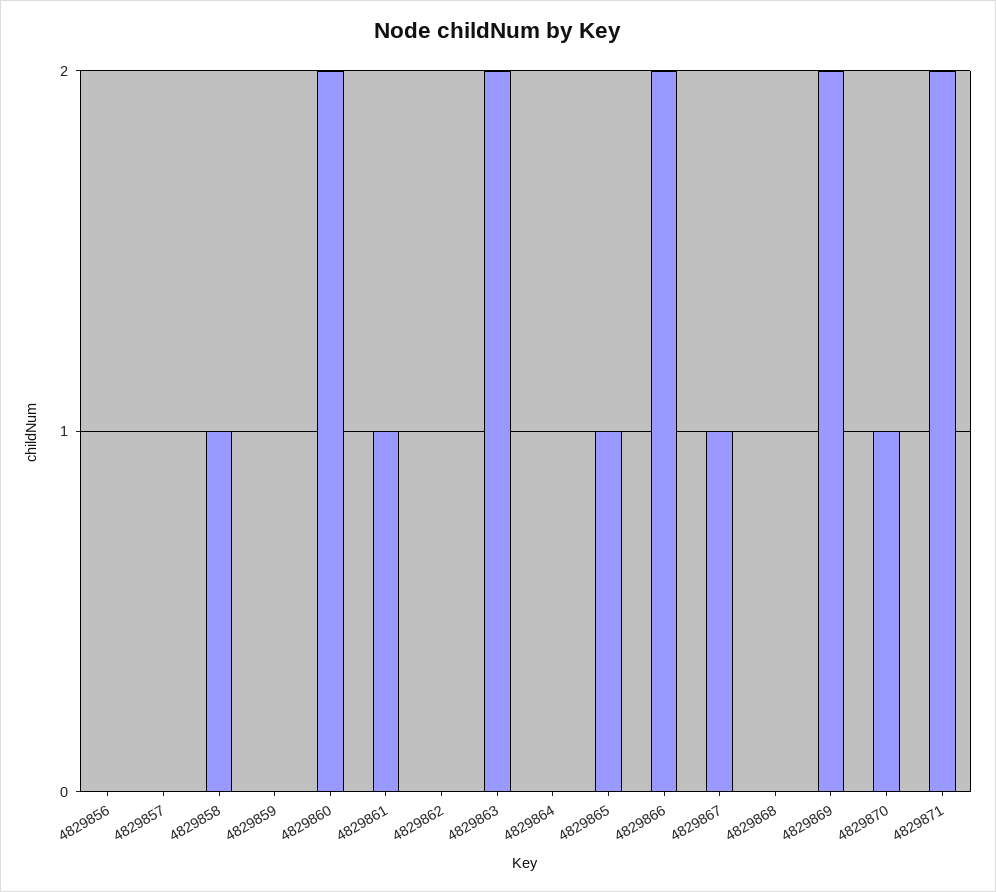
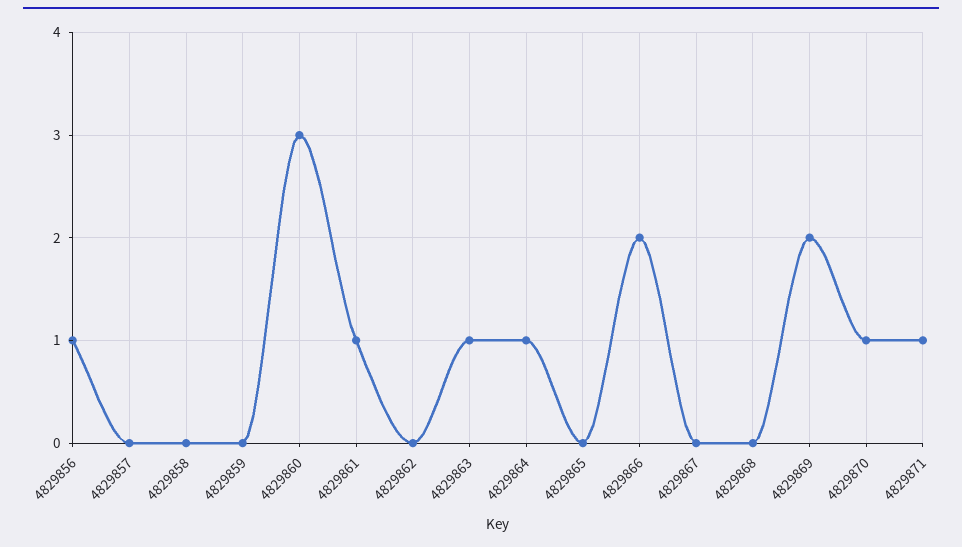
  {
-   "4829856": 0,
+   "4829856": 1,
    "4829857": 0,
-   "4829858": 1,
+   "4829858": 0,
    "4829859": 0,
-   "4829860": 2,
+   "4829860": 3,
    "4829861": 1,
    "4829862": 0,
-   "4829863": 2,
+   "4829863": 1,
-   "4829864": 0,
+   "4829864": 1,
-   "4829865": 1,
+   "4829865": 0,
    "4829866": 2,
-   "4829867": 1,
+   "4829867": 0,
    "4829868": 0,
    "4829869": 2,
    "4829870": 1,
-   "4829871": 2
+   "4829871": 1
  }

